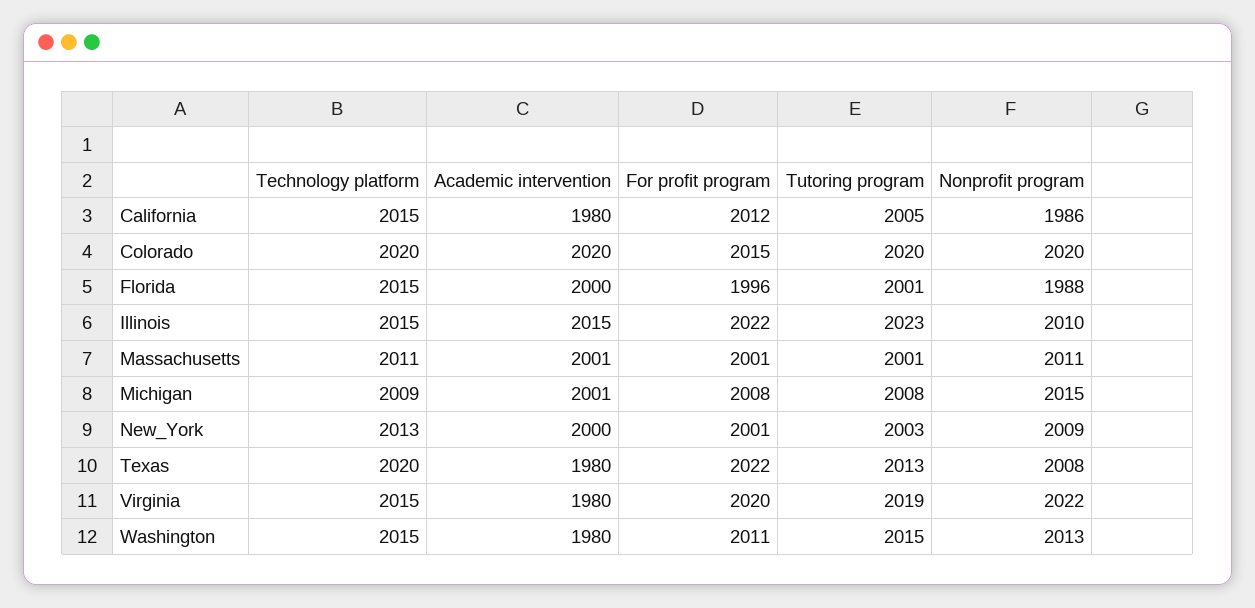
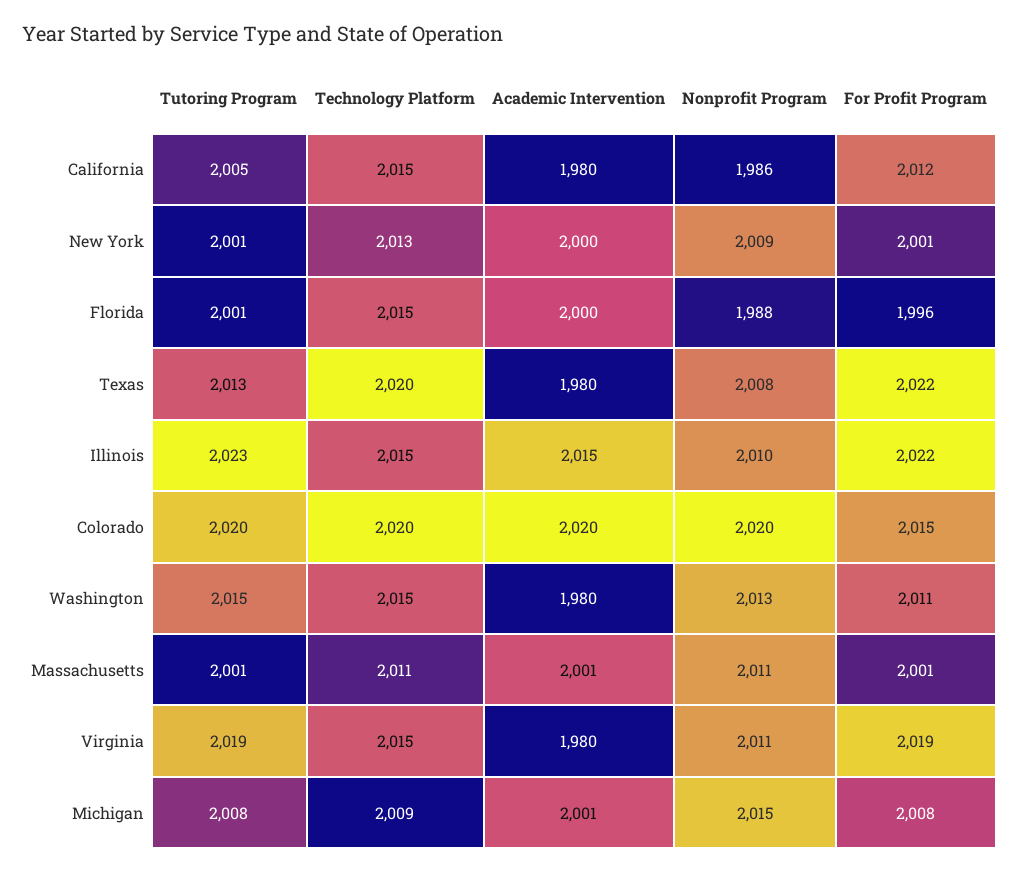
  {
    "Technology platform": {
      "California": 2015,
      "Colorado": 2020,
      "Florida": 2015,
      "Illinois": 2015,
      "Massachusetts": 2011,
      "Michigan": 2009,
      "New_York": 2013,
      "Texas": 2020,
      "Virginia": 2015,
      "Washington": 2015
    },
    "Academic intervention": {
      "California": 1980,
      "Colorado": 2020,
      "Florida": 2000,
      "Illinois": 2015,
      "Massachusetts": 2001,
      "Michigan": 2001,
      "New_York": 2000,
      "Texas": 1980,
      "Virginia": 1980,
      "Washington": 1980
    },
    "For profit program": {
      "California": 2012,
      "Colorado": 2015,
      "Florida": 1996,
      "Illinois": 2022,
      "Massachusetts": 2001,
      "Michigan": 2008,
      "New_York": 2001,
      "Texas": 2022,
-     "Virginia": 2020,
+     "Virginia": 2019,
      "Washington": 2011
    },
    "Tutoring program": {
      "California": 2005,
      "Colorado": 2020,
      "Florida": 2001,
      "Illinois": 2023,
      "Massachusetts": 2001,
      "Michigan": 2008,
-     "New_York": 2003,
+     "New_York": 2001,
      "Texas": 2013,
      "Virginia": 2019,
      "Washington": 2015
    },
    "Nonprofit program": {
      "California": 1986,
      "Colorado": 2020,
      "Florida": 1988,
      "Illinois": 2010,
      "Massachusetts": 2011,
      "Michigan": 2015,
      "New_York": 2009,
      "Texas": 2008,
-     "Virginia": 2022,
+     "Virginia": 2011,
      "Washington": 2013
    }
  }

